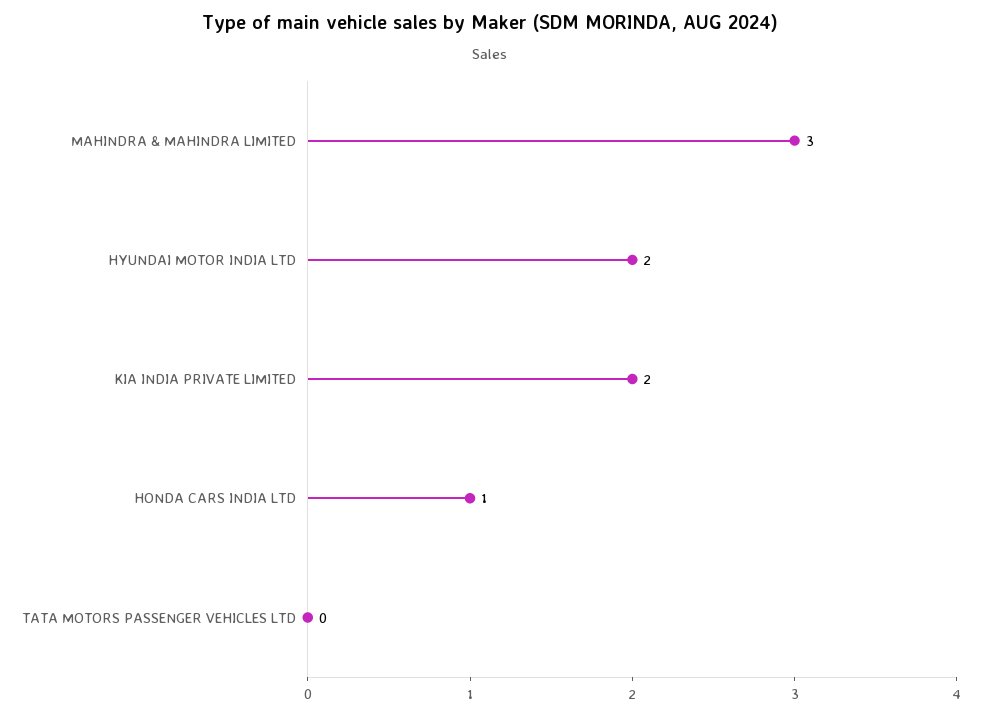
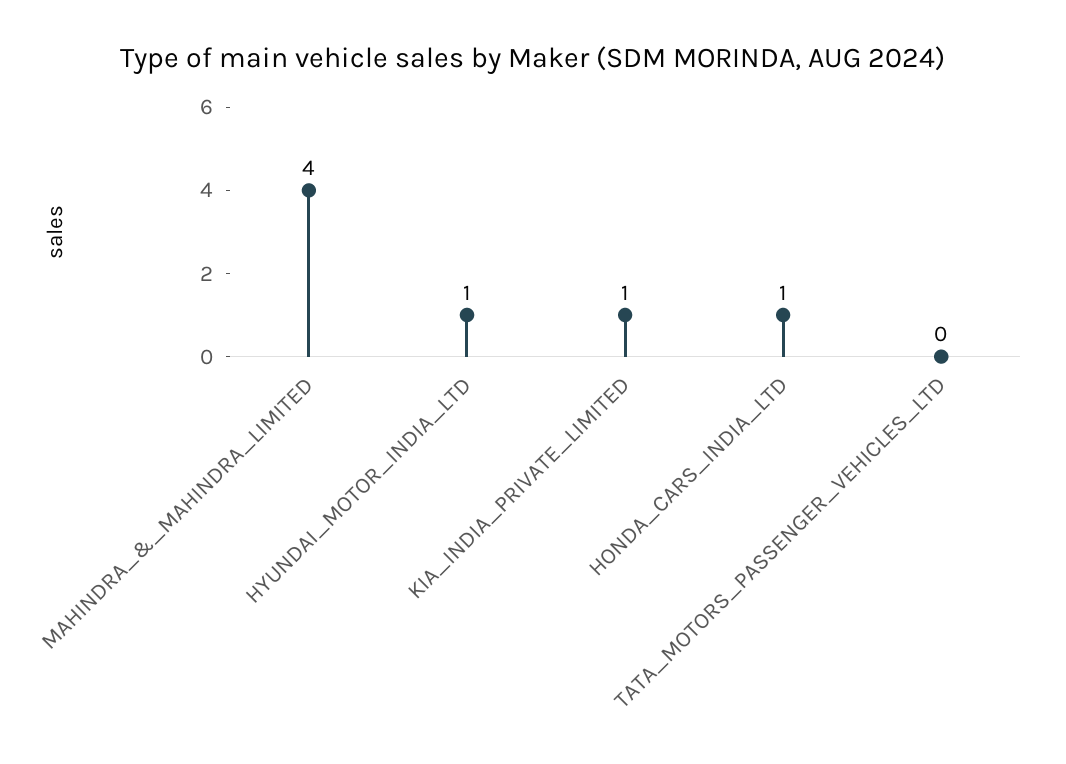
  {
-   "MAHINDRA & MAHINDRA LIMITED": 3,
+   "MAHINDRA & MAHINDRA LIMITED": 4,
-   "HYUNDAI MOTOR INDIA LTD": 2,
+   "HYUNDAI MOTOR INDIA LTD": 1,
-   "KIA INDIA PRIVATE LIMITED": 2,
+   "KIA INDIA PRIVATE LIMITED": 1,
    "HONDA CARS INDIA LTD": 1,
    "TATA MOTORS PASSENGER VEHICLES LTD": 0
  }

